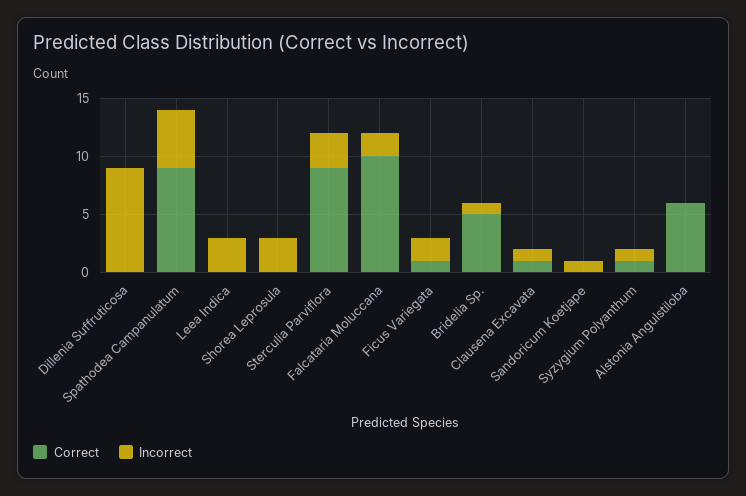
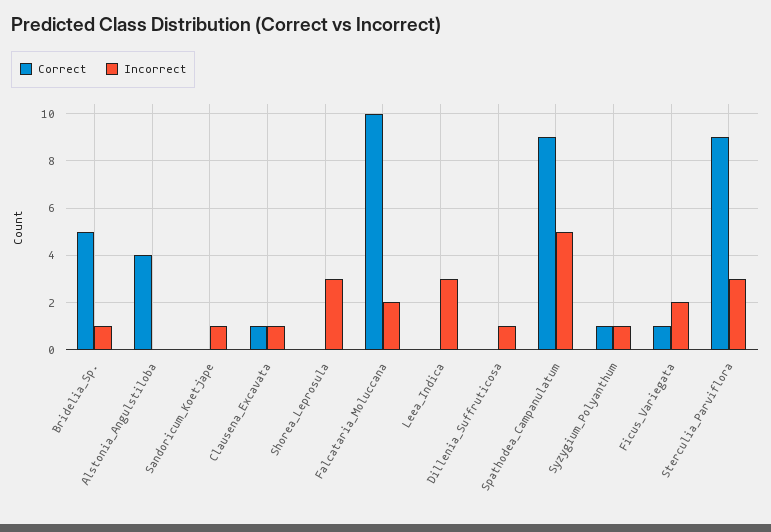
  {
    "Correct": {
      "Dillenia Suffruticosa": 0,
      "Spathodea Campanulatum": 9,
      "Leea Indica": 0,
      "Shorea Leprosula": 0,
      "Sterculia Parviflora": 9,
      "Falcataria Moluccana": 10,
      "Ficus Variegata": 1,
      "Bridelia Sp.": 5,
      "Clausena Excavata": 1,
      "Sandoricum Koetjape": 0,
      "Syzygium Polyanthum": 1,
-     "Alstonia Angulstiloba": 6
+     "Alstonia Angulstiloba": 4
    },
    "Incorrect": {
-     "Dillenia Suffruticosa": 9,
+     "Dillenia Suffruticosa": 1,
      "Spathodea Campanulatum": 5,
      "Leea Indica": 3,
      "Shorea Leprosula": 3,
      "Sterculia Parviflora": 3,
      "Falcataria Moluccana": 2,
      "Ficus Variegata": 2,
      "Bridelia Sp.": 1,
      "Clausena Excavata": 1,
      "Sandoricum Koetjape": 1,
      "Syzygium Polyanthum": 1,
      "Alstonia Angulstiloba": 0
    }
  }

